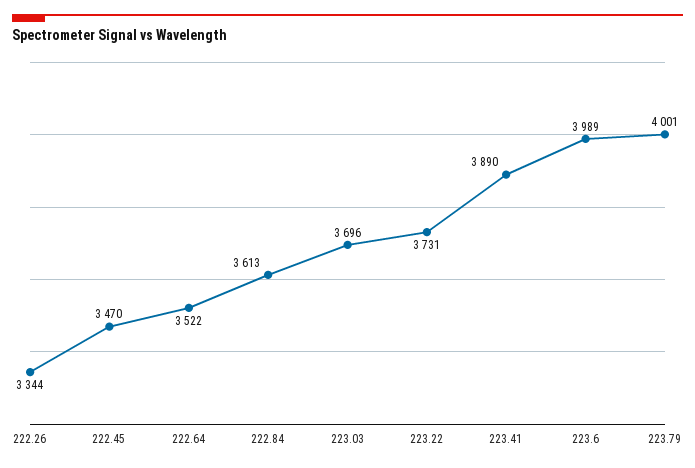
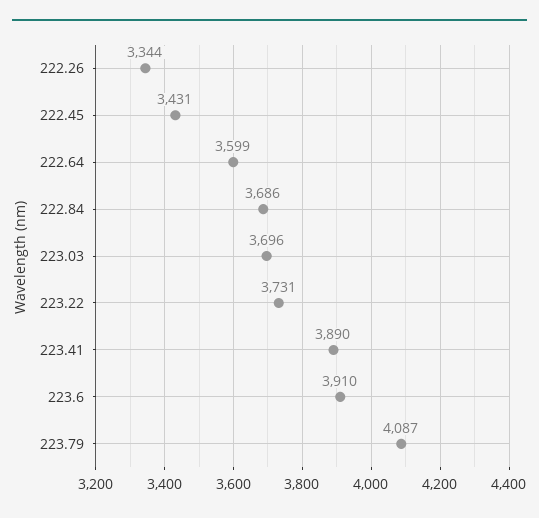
  {
    "222.26": 3344,
-   "222.45": 3470,
+   "222.45": 3431,
-   "222.64": 3522,
+   "222.64": 3599,
-   "222.84": 3613,
+   "222.84": 3686,
    "223.03": 3696,
    "223.22": 3731,
    "223.41": 3890,
-   "223.6": 3989,
+   "223.6": 3910,
-   "223.79": 4001
+   "223.79": 4087
  }

